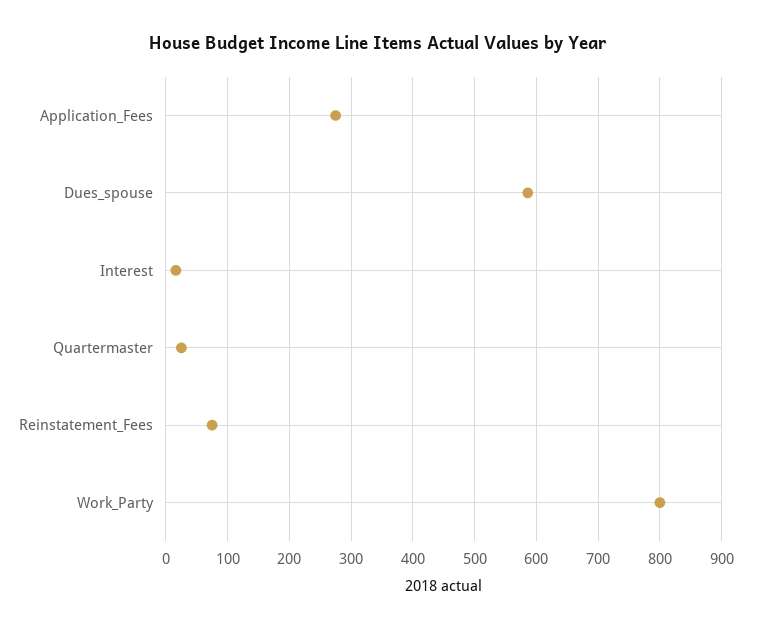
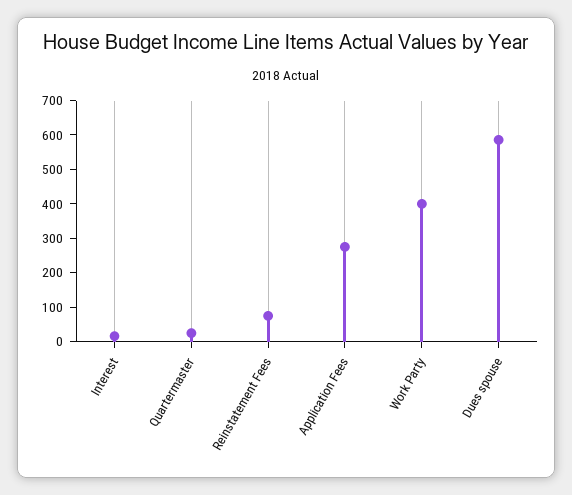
  {
    "Application_Fees": 280,
    "Dues_spouse": 590,
    "Interest": 20,
    "Quartermaster": 30,
    "Reinstatement_Fees": 80,
-   "Work_Party": 800
+   "Work_Party": 400
  }

